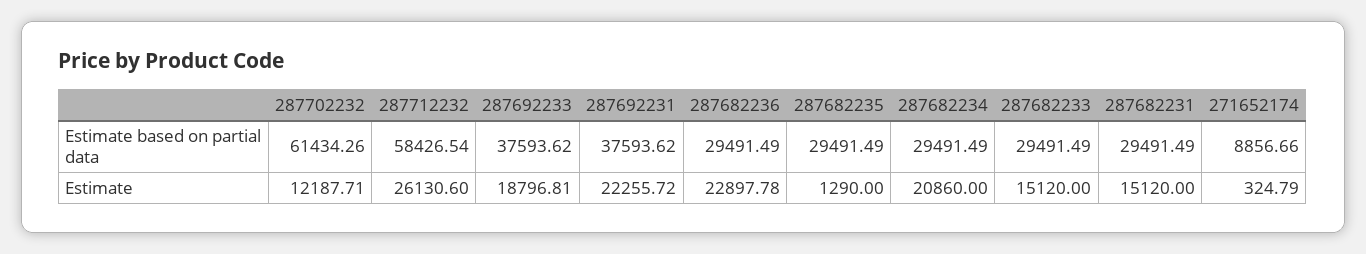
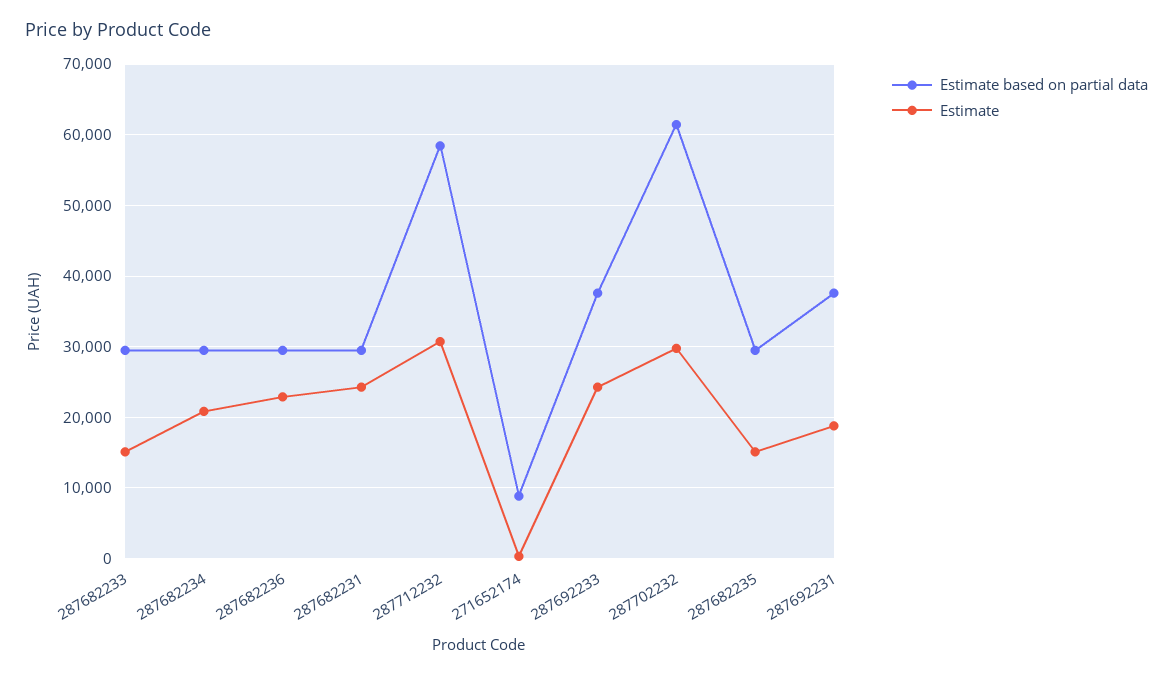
  {
    "Estimate based on partial data": {
      "287702232": 61434.26,
      "287712232": 58426.54,
      "287692233": 37593.62,
      "287692231": 37593.62,
      "287682236": 29491.49,
      "287682235": 29491.49,
      "287682234": 29491.49,
      "287682233": 29491.49,
      "287682231": 29491.49,
      "271652174": 8856.66
    },
    "Estimate": {
-     "287702232": 12187.71,
+     "287702232": 30000,
-     "287712232": 26130.6,
+     "287712232": 31000,
-     "287692233": 18796.81,
+     "287692233": 24000,
-     "287692231": 22255.72,
+     "287692231": 19000,
      "287682236": 22897.78,
-     "287682235": 1290,
+     "287682235": 15000,
      "287682234": 20860,
      "287682233": 15120,
-     "287682231": 15120,
+     "287682231": 24000,
      "271652174": 324.79
    }
  }

